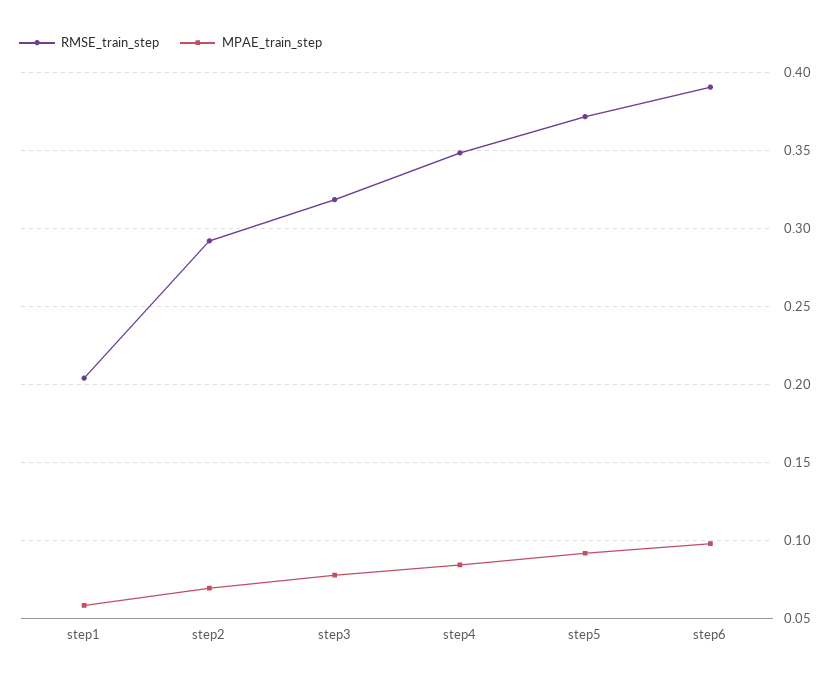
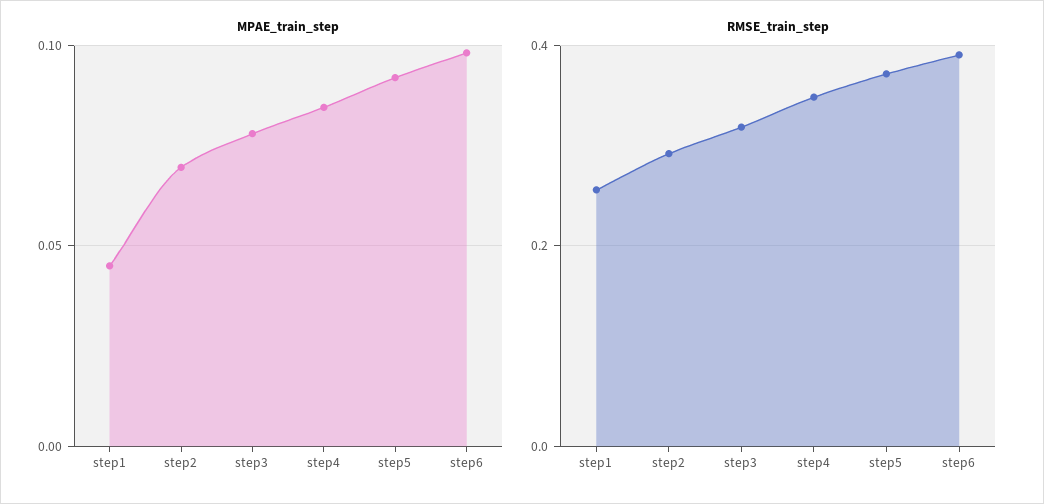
  {
    "RMSE_train_step": {
-     "step1": 0.205,
+     "step1": 0.26,
      "step2": 0.29,
      "step3": 0.32,
      "step4": 0.35,
      "step5": 0.37,
      "step6": 0.39
    },
    "MPAE_train_step": {
-     "step1": 0.06,
+     "step1": 0.045,
      "step2": 0.07,
      "step3": 0.08,
      "step4": 0.085,
      "step5": 0.09,
      "step6": 0.1
    }
  }

